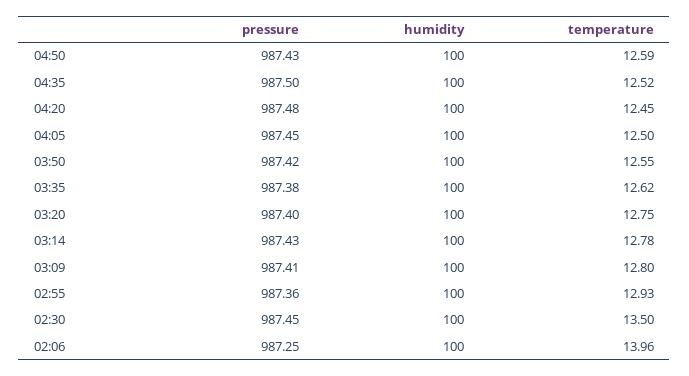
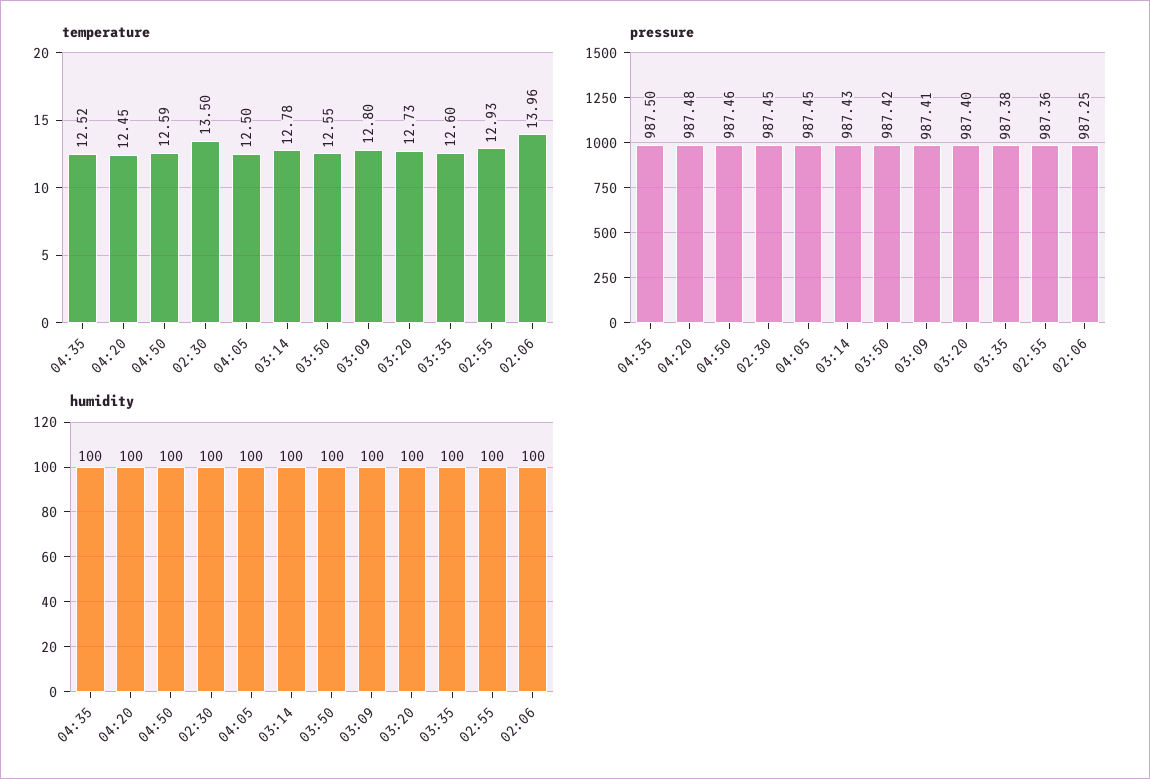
  {
    "pressure": {
-     "04:50": 987.43,
+     "04:50": 987.46,
      "04:35": 987.5,
      "04:20": 987.48,
      "04:05": 987.45,
      "03:50": 987.42,
      "03:35": 987.38,
      "03:20": 987.4,
      "03:14": 987.43,
      "03:09": 987.41,
      "02:55": 987.36,
      "02:30": 987.45,
      "02:06": 987.25
    },
    "humidity": {
      "04:50": 100,
      "04:35": 100,
      "04:20": 100,
      "04:05": 100,
      "03:50": 100,
      "03:35": 100,
      "03:20": 100,
      "03:14": 100,
      "03:09": 100,
      "02:55": 100,
      "02:30": 100,
      "02:06": 100
    },
    "temperature": {
      "04:50": 12.59,
      "04:35": 12.52,
      "04:20": 12.45,
      "04:05": 12.5,
      "03:50": 12.55,
-     "03:35": 12.62,
+     "03:35": 12.6,
-     "03:20": 12.75,
+     "03:20": 12.73,
      "03:14": 12.78,
      "03:09": 12.8,
      "02:55": 12.93,
      "02:30": 13.5,
      "02:06": 13.96
    }
  }

